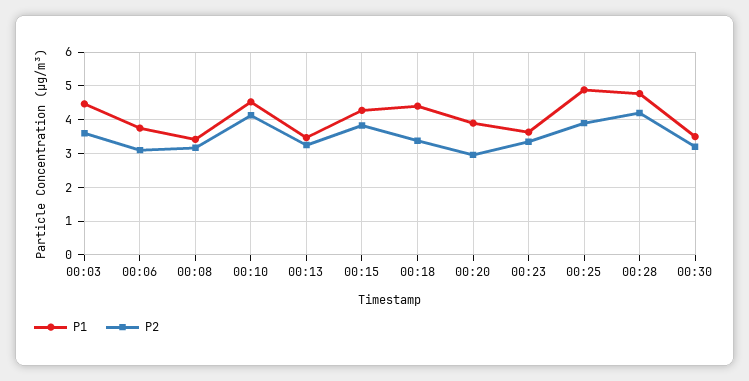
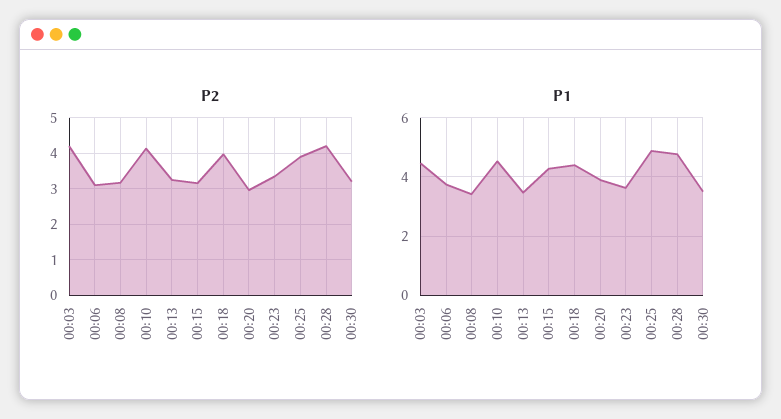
  {
    "P1": {
      "00:03": 4.4,
      "00:06": 3.8,
      "00:08": 3.4,
      "00:10": 4.6,
      "00:13": 3.4,
      "00:15": 4.2,
      "00:18": 4.4,
      "00:20": 4,
      "00:23": 3.6,
      "00:25": 4.8,
      "00:28": 4.8,
      "00:30": 3.6
    },
    "P2": {
-     "00:03": 3.6,
+     "00:03": 4.2,
      "00:06": 3.2,
      "00:08": 3.2,
      "00:10": 4.2,
      "00:13": 3.2,
-     "00:15": 3.8,
+     "00:15": 3.2,
-     "00:18": 3.4,
+     "00:18": 4,
      "00:20": 3,
      "00:23": 3.4,
      "00:25": 4,
      "00:28": 4.2,
      "00:30": 3.2
    }
  }

